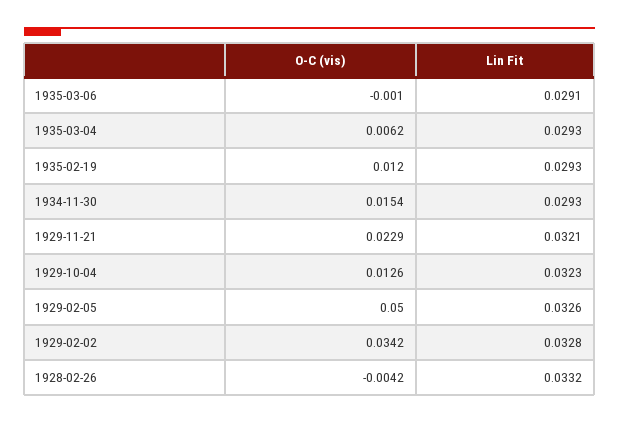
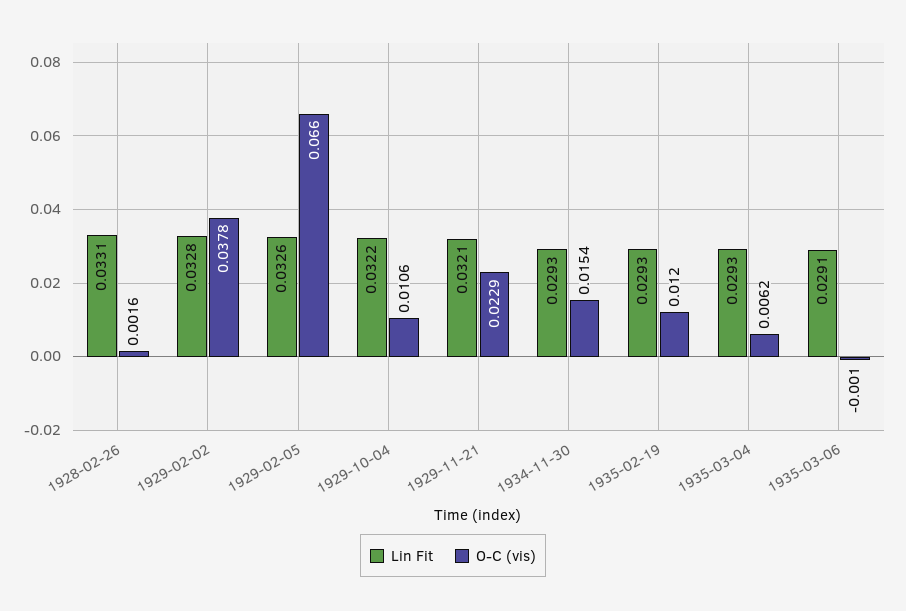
  {
    "O-C (vis)": {
      "1935-03-06": -0.001,
      "1935-03-04": 0.0062,
      "1935-02-19": 0.012,
      "1934-11-30": 0.0154,
      "1929-11-21": 0.0229,
-     "1929-10-04": 0.0126,
+     "1929-10-04": 0.0106,
-     "1929-02-05": 0.05,
+     "1929-02-05": 0.066,
-     "1929-02-02": 0.0342,
+     "1929-02-02": 0.0378,
-     "1928-02-26": -0.0042
+     "1928-02-26": 0.0016
    },
    "Lin Fit": {
      "1935-03-06": 0.0291,
      "1935-03-04": 0.0293,
      "1935-02-19": 0.0293,
      "1934-11-30": 0.0293,
      "1929-11-21": 0.0321,
-     "1929-10-04": 0.0323,
+     "1929-10-04": 0.0322,
      "1929-02-05": 0.0326,
      "1929-02-02": 0.0328,
-     "1928-02-26": 0.0332
+     "1928-02-26": 0.0331
    }
  }

